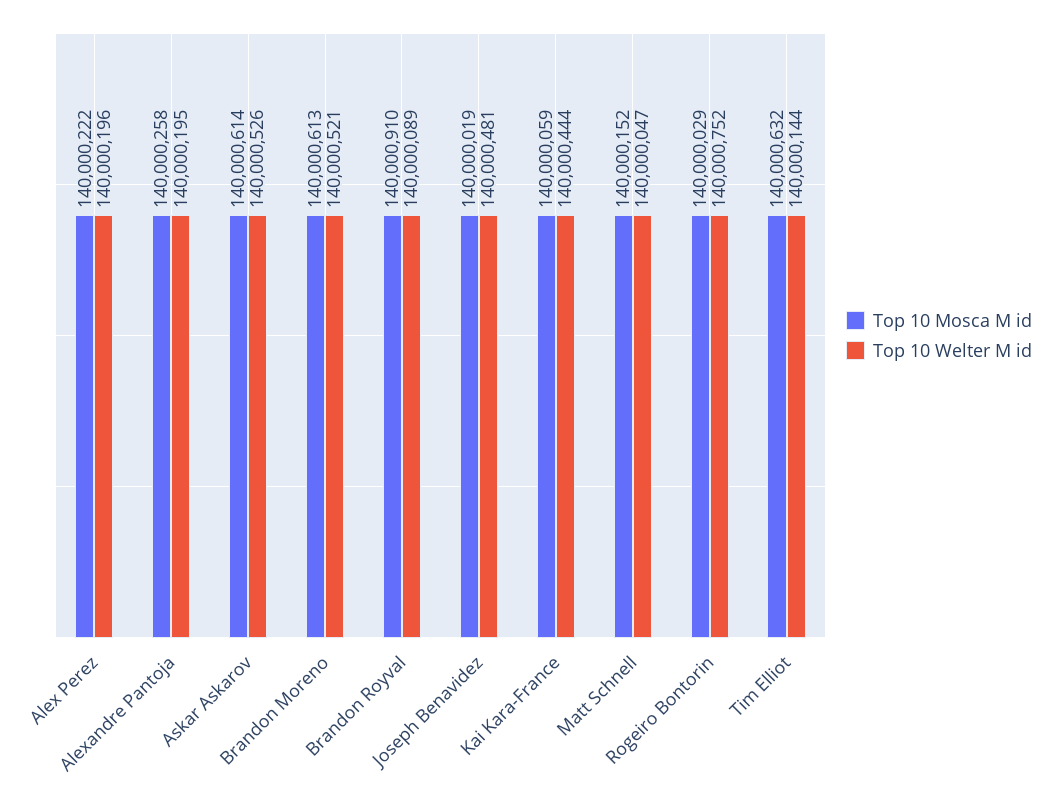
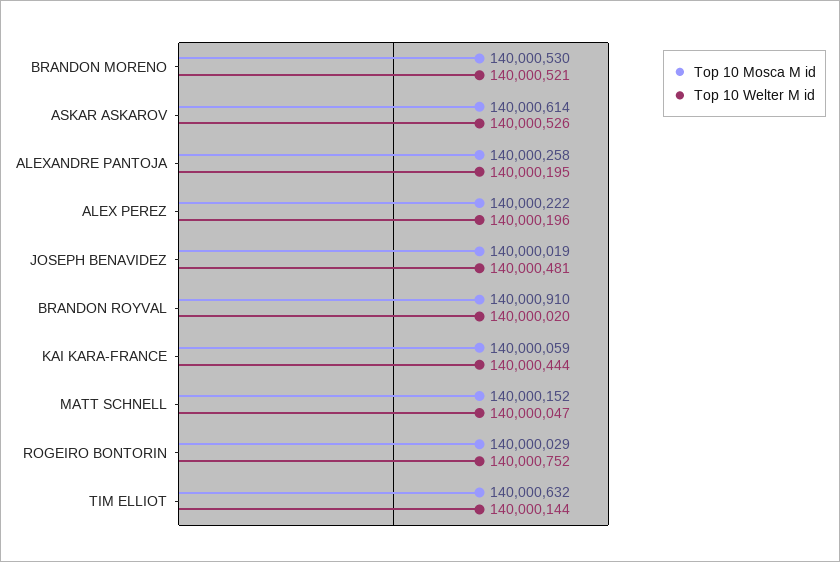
  {
    "Top 10 Mosca M id": {
      "Alex Perez": 140000222,
      "Alexandre Pantoja": 140000258,
      "Askar Askarov": 140000614,
-     "Brandon Moreno": 140000613,
+     "Brandon Moreno": 140000530,
      "Brandon Royval": 140000910,
      "Joseph Benavidez": 140000019,
      "Kai Kara-France": 140000059,
      "Matt Schnell": 140000152,
      "Rogeiro Bontorin": 140000029,
      "Tim Elliot": 140000632
    },
    "Top 10 Welter M id": {
      "Alex Perez": 140000196,
      "Alexandre Pantoja": 140000195,
      "Askar Askarov": 140000526,
      "Brandon Moreno": 140000521,
-     "Brandon Royval": 140000089,
+     "Brandon Royval": 140000020,
      "Joseph Benavidez": 140000481,
      "Kai Kara-France": 140000444,
      "Matt Schnell": 140000047,
      "Rogeiro Bontorin": 140000752,
      "Tim Elliot": 140000144
    }
  }

